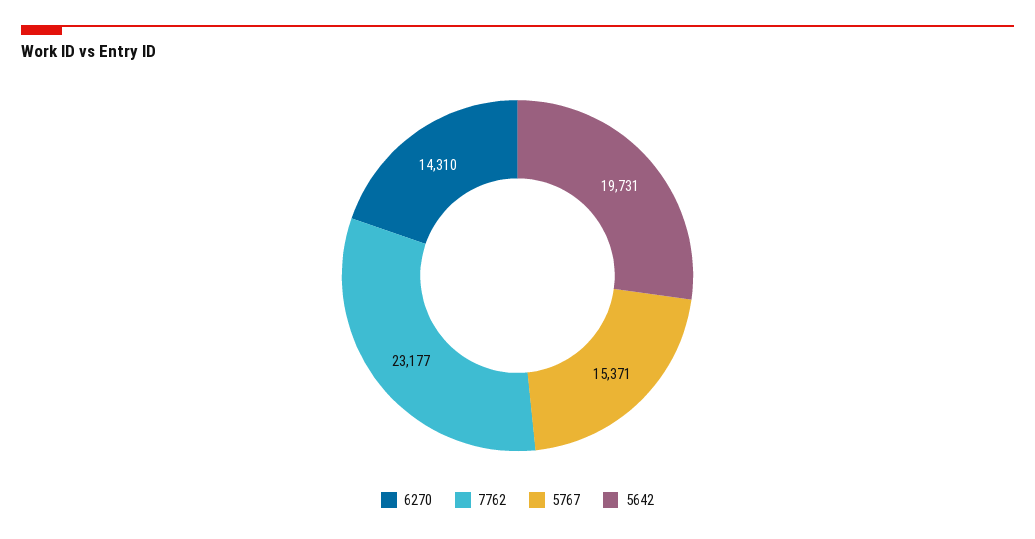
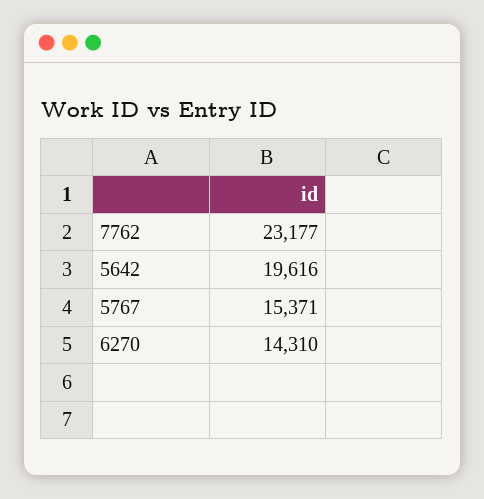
  {
    "6270": 14310,
    "7762": 23177,
    "5767": 15371,
-   "5642": 19731
+   "5642": 19616
  }

